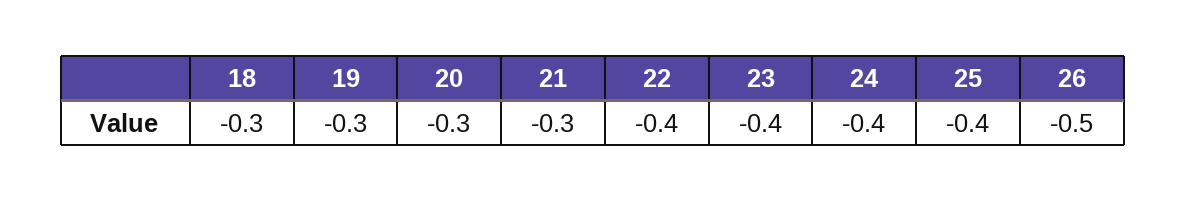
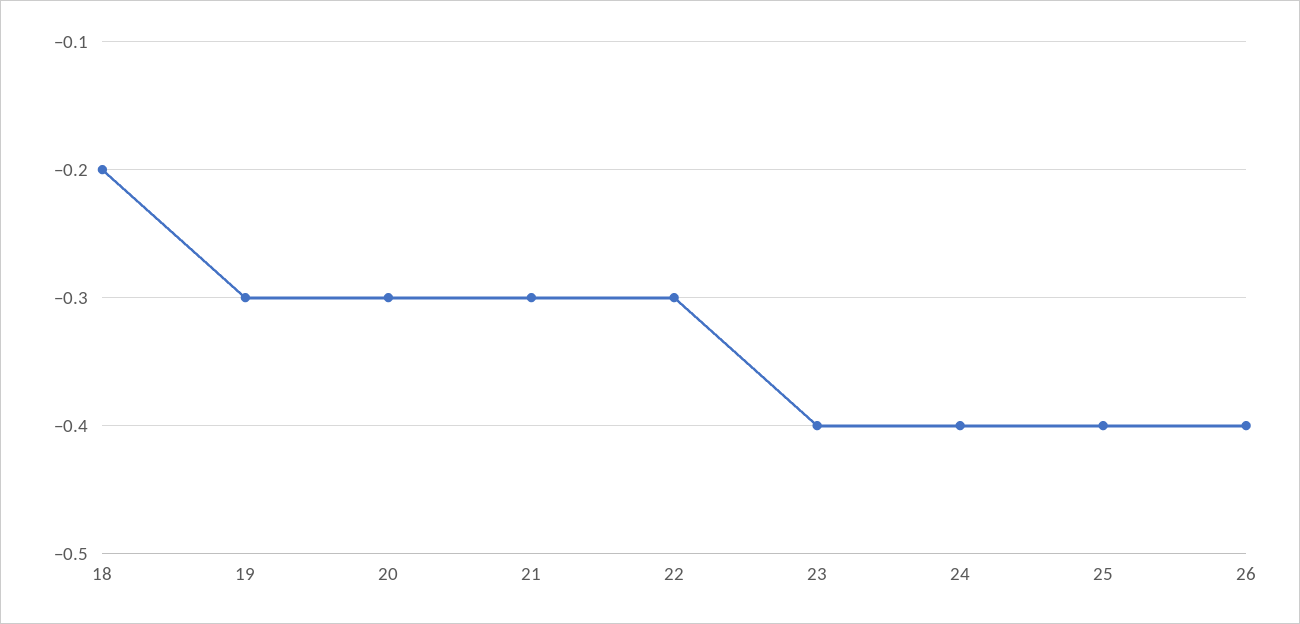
  {
-   "18": -0.3,
+   "18": -0.2,
    "19": -0.3,
    "20": -0.3,
    "21": -0.3,
-   "22": -0.4,
+   "22": -0.3,
    "23": -0.4,
    "24": -0.4,
    "25": -0.4,
-   "26": -0.5
+   "26": -0.4
  }

